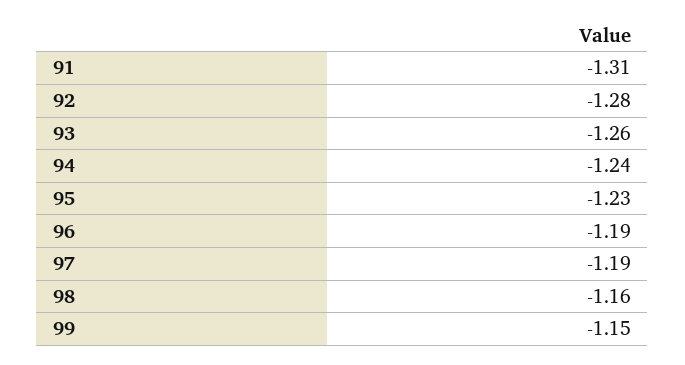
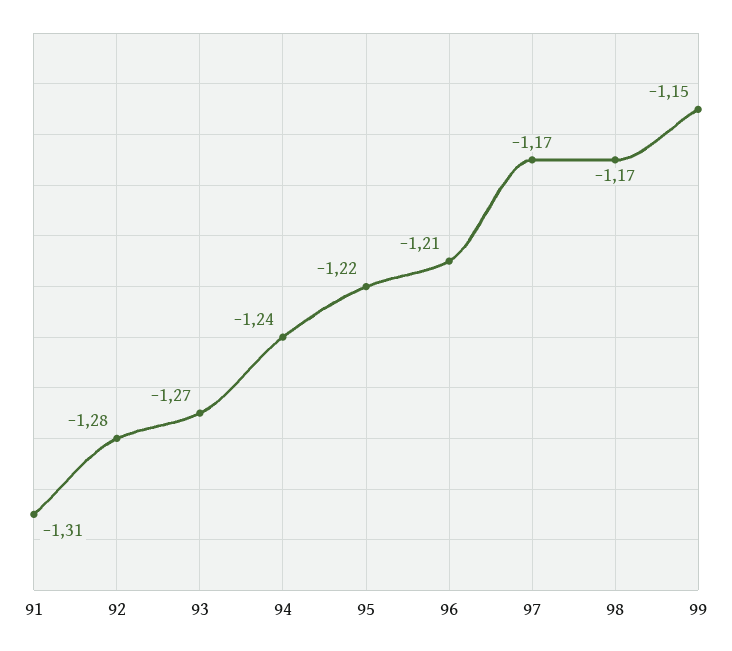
  {
    "91": -1.31,
    "92": -1.28,
-   "93": -1.26,
+   "93": -1.27,
    "94": -1.24,
-   "95": -1.23,
+   "95": -1.22,
-   "96": -1.19,
+   "96": -1.21,
-   "97": -1.19,
+   "97": -1.17,
-   "98": -1.16,
+   "98": -1.17,
    "99": -1.15
  }

